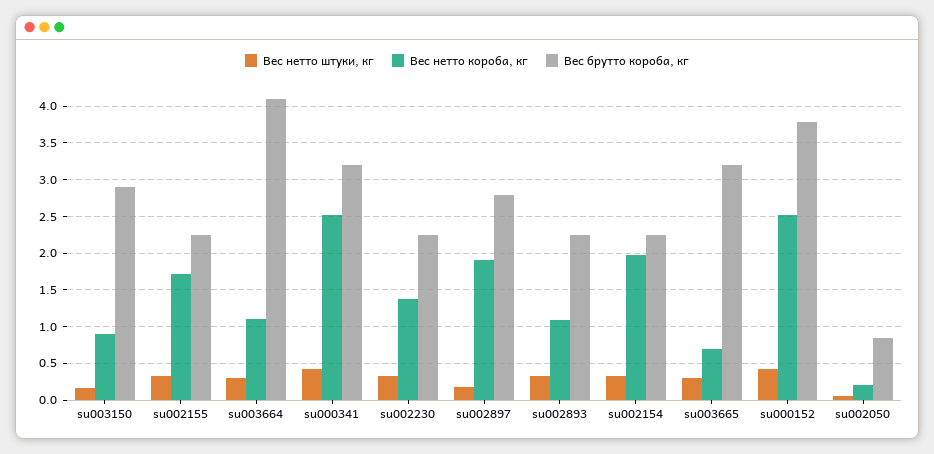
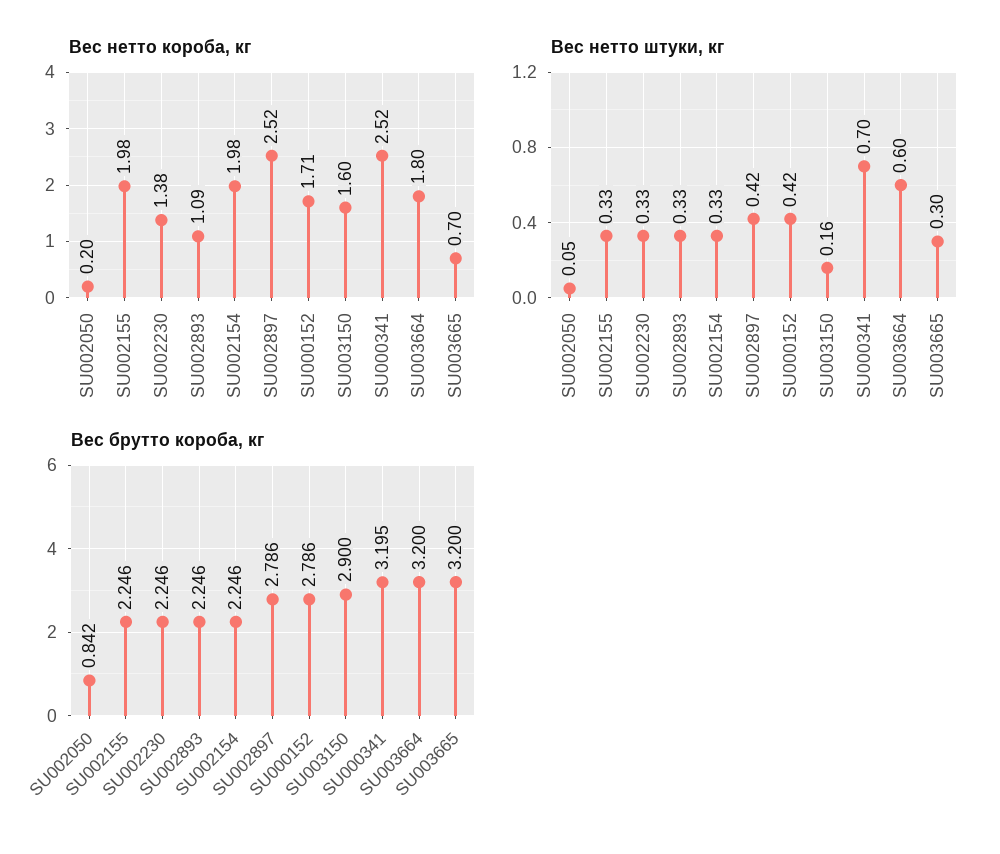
  {
    "Вес нетто штуки, кг": {
      "su003150": 0.16,
      "su002155": 0.33,
-     "su003664": 0.3,
+     "su003664": 0.6,
-     "su000341": 0.4,
+     "su000341": 0.7,
      "su002230": 0.33,
-     "su002897": 0.2,
+     "su002897": 0.42,
      "su002893": 0.33,
      "su002154": 0.33,
      "su003665": 0.3,
      "su000152": 0.42,
      "su002050": 0.05
    },
    "Вес нетто короба, кг": {
-     "su003150": 0.9,
+     "su003150": 1.6,
-     "su002155": 1.7,
+     "su002155": 1.98,
-     "su003664": 1.1,
+     "su003664": 1.8,
      "su000341": 2.52,
      "su002230": 1.38,
-     "su002897": 1.9,
+     "su002897": 2.52,
      "su002893": 1.09,
      "su002154": 1.98,
      "su003665": 0.7,
-     "su000152": 2.5,
+     "su000152": 1.71,
      "su002050": 0.2
    },
    "Вес брутто короба, кг": {
      "su003150": 2.9,
      "su002155": 2.246,
-     "su003664": 4.1,
+     "su003664": 3.2,
      "su000341": 3.195,
      "su002230": 2.246,
      "su002897": 2.786,
      "su002893": 2.246,
      "su002154": 2.246,
      "su003665": 3.2,
-     "su000152": 3.8,
+     "su000152": 2.786,
      "su002050": 0.842
    }
  }

